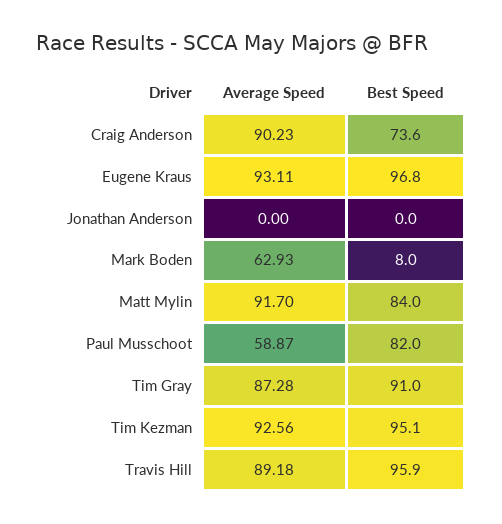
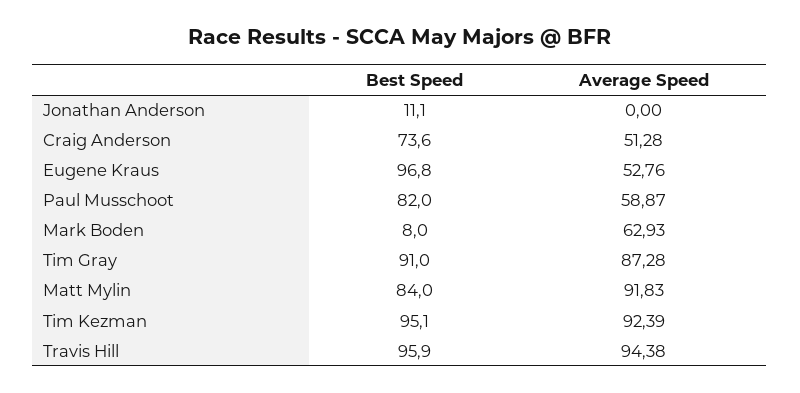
  {
    "Average Speed": {
-     "Craig Anderson": 90.23,
+     "Craig Anderson": 51.28,
-     "Eugene Kraus": 93.11,
+     "Eugene Kraus": 52.76,
      "Jonathan Anderson": 0,
      "Mark Boden": 62.93,
-     "Matt Mylin": 91.7,
+     "Matt Mylin": 91.83,
      "Paul Musschoot": 58.87,
      "Tim Gray": 87.28,
-     "Tim Kezman": 92.56,
+     "Tim Kezman": 92.39,
-     "Travis Hill": 89.18
+     "Travis Hill": 94.38
    },
    "Best Speed": {
      "Craig Anderson": 73.6,
      "Eugene Kraus": 96.8,
-     "Jonathan Anderson": 0,
+     "Jonathan Anderson": 11.1,
      "Mark Boden": 8,
      "Matt Mylin": 84,
      "Paul Musschoot": 82,
      "Tim Gray": 91,
      "Tim Kezman": 95.1,
      "Travis Hill": 95.9
    }
  }

